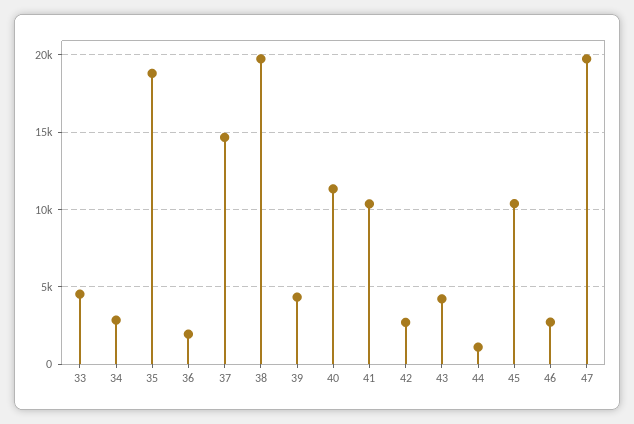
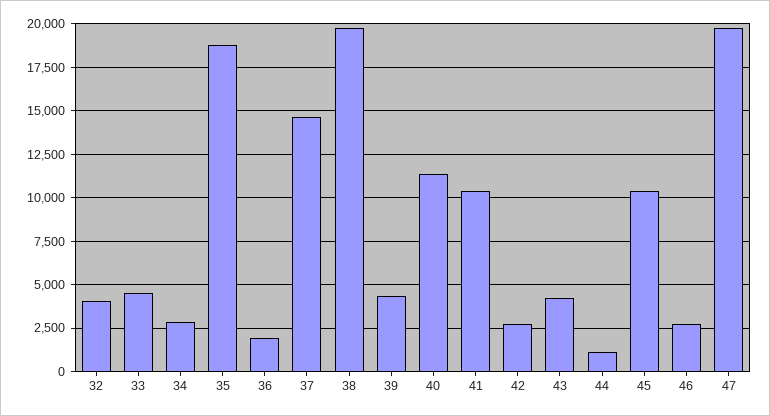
  {
    "33": 4500,
    "34": 3000,
    "35": 19000,
    "36": 2000,
    "37": 14500,
    "38": 19500,
    "39": 4500,
    "40": 11500,
    "41": 10500,
    "42": 2500,
    "43": 4000,
    "44": 1000,
    "45": 10500,
    "46": 2500,
-   "47": 19500
+   "47": 19500,
+   "32": 4000
  }

